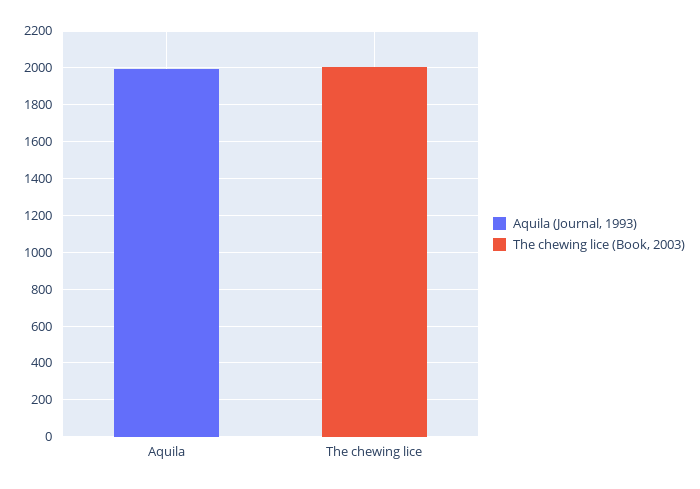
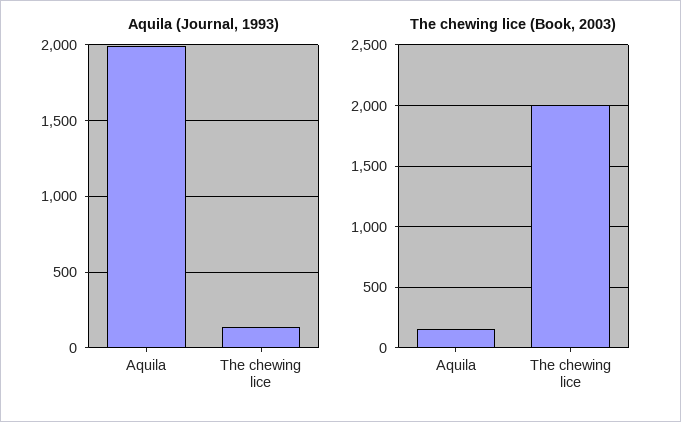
  {
    "Aquila (Journal, 1993)": {
      "Aquila": 2000,
-     "The chewing lice": 0
+     "The chewing lice": 150
    },
    "The chewing lice (Book, 2003)": {
-     "Aquila": 0,
+     "Aquila": 150,
      "The chewing lice": 2000
    }
  }

